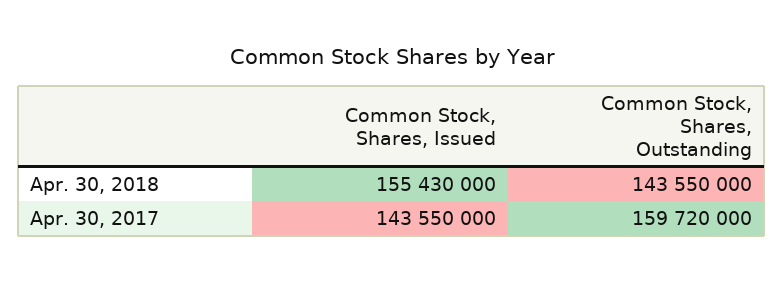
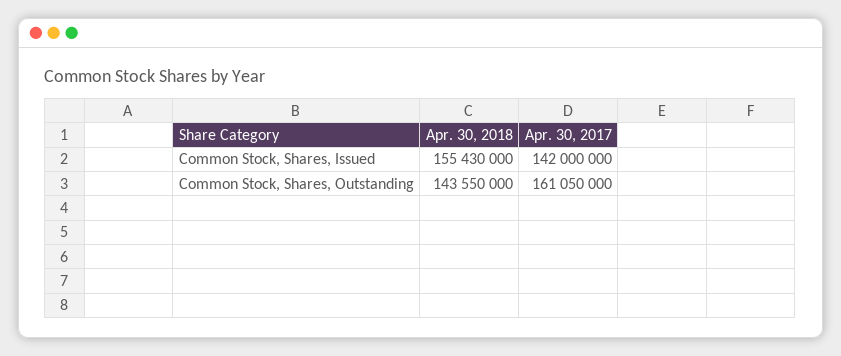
  {
    "Common Stock, Shares, Issued": {
      "Apr. 30, 2018": 155430000,
-     "Apr. 30, 2017": 143550000
+     "Apr. 30, 2017": 142000000
    },
    "Common Stock, Shares, Outstanding": {
      "Apr. 30, 2018": 143550000,
-     "Apr. 30, 2017": 159720000
+     "Apr. 30, 2017": 161050000
    }
  }

